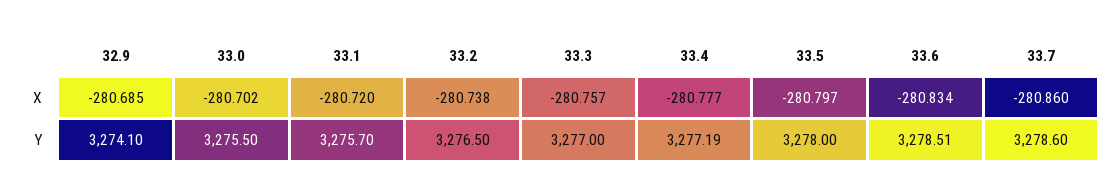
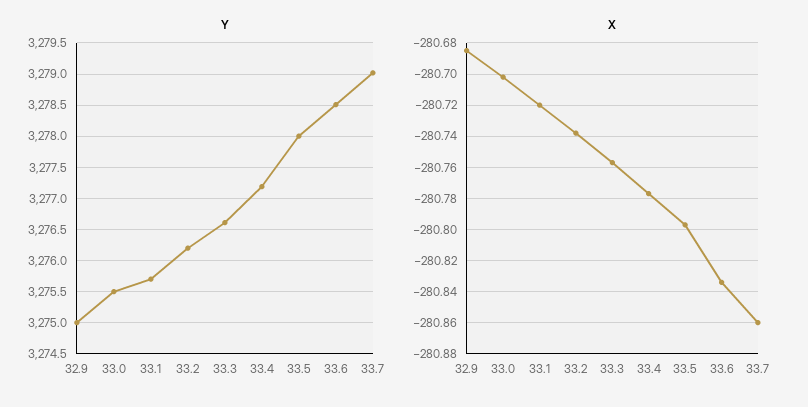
  {
    "X": {
      "32.9": -280.685,
      "33.0": -280.702,
      "33.1": -280.72,
      "33.2": -280.738,
      "33.3": -280.757,
      "33.4": -280.777,
      "33.5": -280.797,
      "33.6": -280.834,
      "33.7": -280.86
    },
    "Y": {
-     "32.9": 3274.1,
+     "32.9": 3275,
      "33.0": 3275.5,
      "33.1": 3275.7,
-     "33.2": 3276.5,
+     "33.2": 3276.2,
-     "33.3": 3277,
+     "33.3": 3276.6,
      "33.4": 3277.19,
      "33.5": 3278,
      "33.6": 3278.51,
-     "33.7": 3278.6
+     "33.7": 3279
    }
  }

